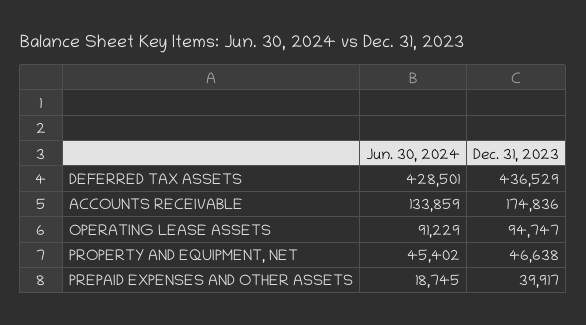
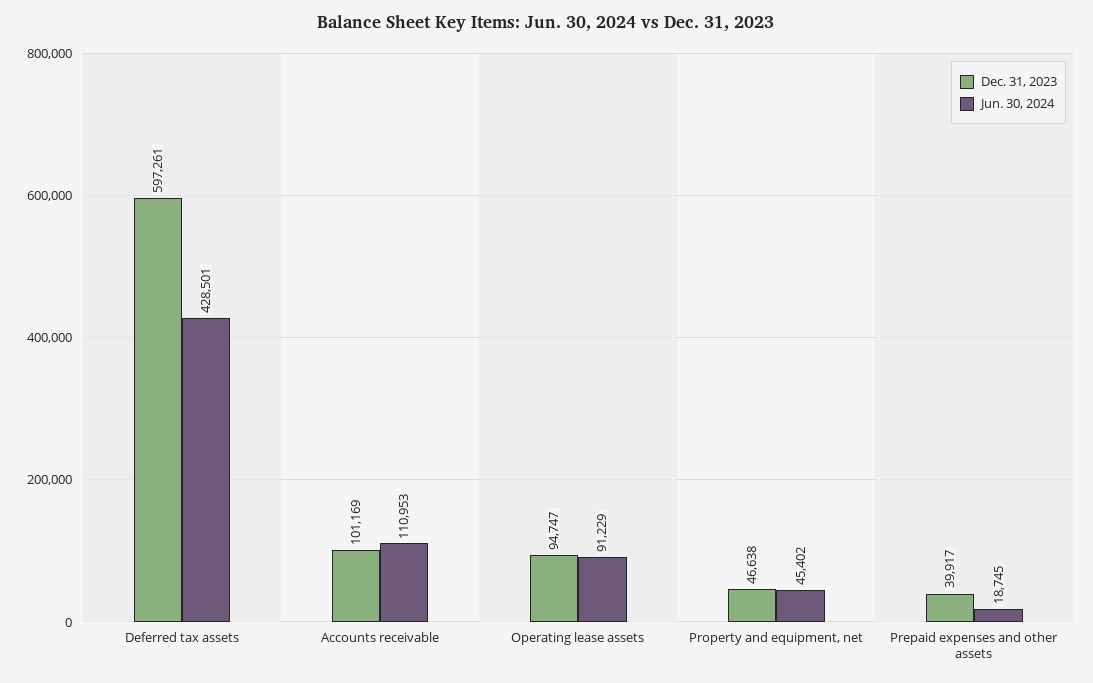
  {
    "Jun. 30, 2024": {
      "DEFERRED TAX ASSETS": 428501,
-     "ACCOUNTS RECEIVABLE": 133859,
+     "ACCOUNTS RECEIVABLE": 110953,
      "OPERATING LEASE ASSETS": 91229,
      "PROPERTY AND EQUIPMENT, NET": 45402,
      "PREPAID EXPENSES AND OTHER ASSETS": 18745
    },
    "Dec. 31, 2023": {
-     "DEFERRED TAX ASSETS": 436529,
+     "DEFERRED TAX ASSETS": 597261,
-     "ACCOUNTS RECEIVABLE": 174836,
+     "ACCOUNTS RECEIVABLE": 101169,
      "OPERATING LEASE ASSETS": 94747,
      "PROPERTY AND EQUIPMENT, NET": 46638,
      "PREPAID EXPENSES AND OTHER ASSETS": 39917
    }
  }

